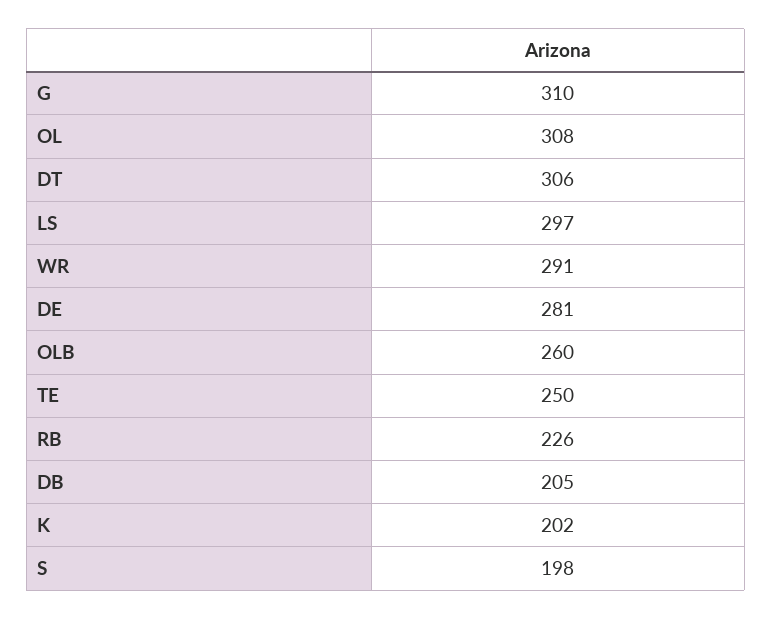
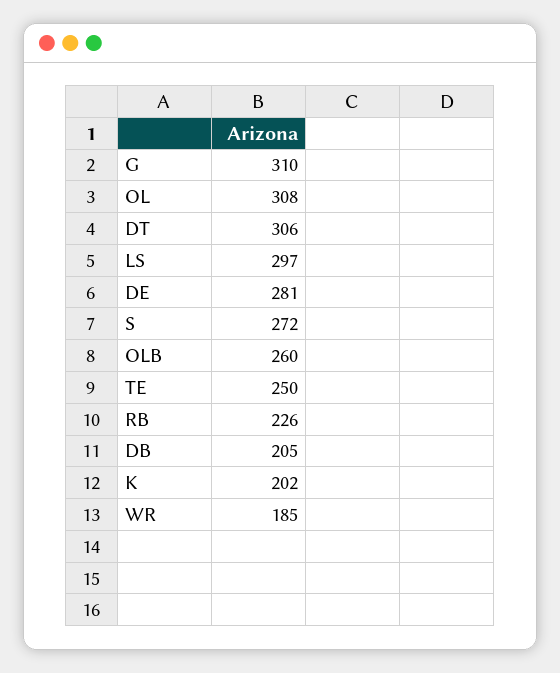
  {
    "G": 310,
    "OL": 308,
    "DT": 306,
    "LS": 297,
-   "WR": 291,
+   "WR": 185,
    "DE": 281,
    "OLB": 260,
    "TE": 250,
    "RB": 226,
    "DB": 205,
    "K": 202,
-   "S": 198
+   "S": 272
  }

